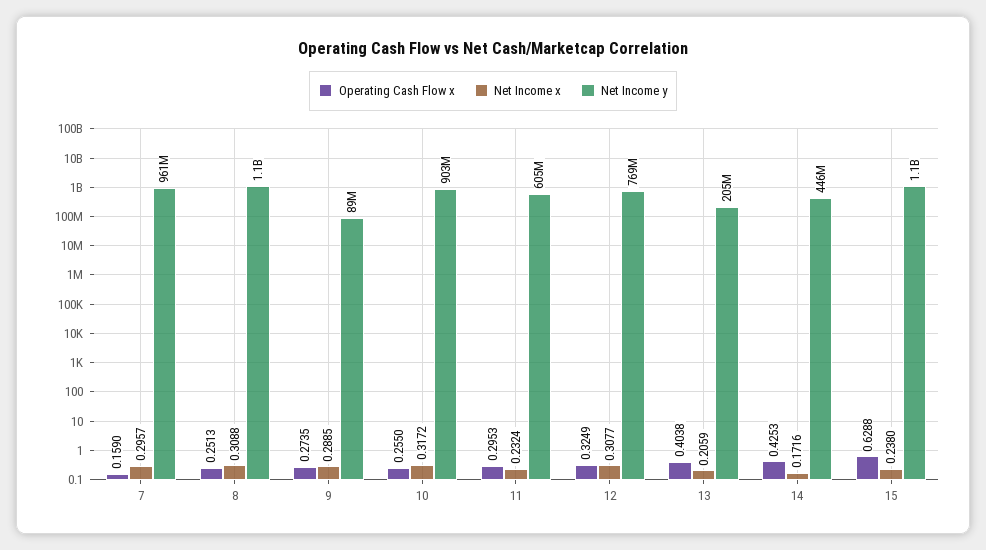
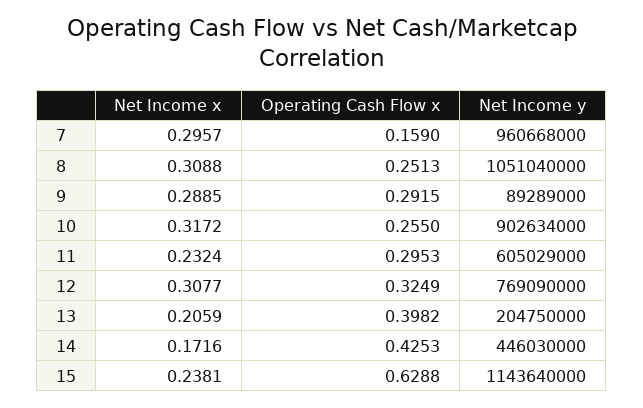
  {
    "Operating Cash Flow x": {
      "7": 0.159,
      "8": 0.2513,
-     "9": 0.2735,
+     "9": 0.2915,
      "10": 0.255,
      "11": 0.2953,
      "12": 0.3249,
-     "13": 0.4038,
+     "13": 0.3982,
      "14": 0.4253,
      "15": 0.6288
    },
    "Net Income x": {
      "7": 0.2957,
      "8": 0.3088,
      "9": 0.2885,
      "10": 0.3172,
      "11": 0.2324,
      "12": 0.3077,
      "13": 0.2059,
      "14": 0.1716,
-     "15": 0.238
+     "15": 0.2381
    },
    "Net Income y": {
      "7": 960668000,
      "8": 1051040000,
      "9": 89289000,
      "10": 902634000,
      "11": 605029000,
      "12": 769090000,
      "13": 204750000,
      "14": 446030000,
      "15": 1143640000
    }
  }

